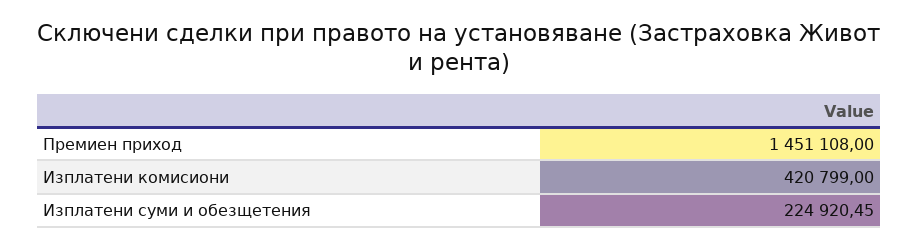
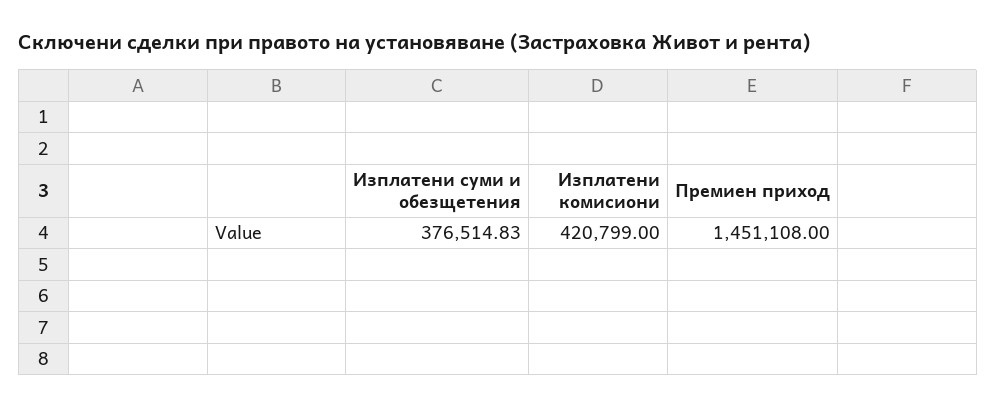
  {
    "Премиен приход": 1451108,
    "Изплатени комисиони": 420799,
-   "Изплатени суми и обезщетения": 224920.45
+   "Изплатени суми и обезщетения": 376514.83
  }

